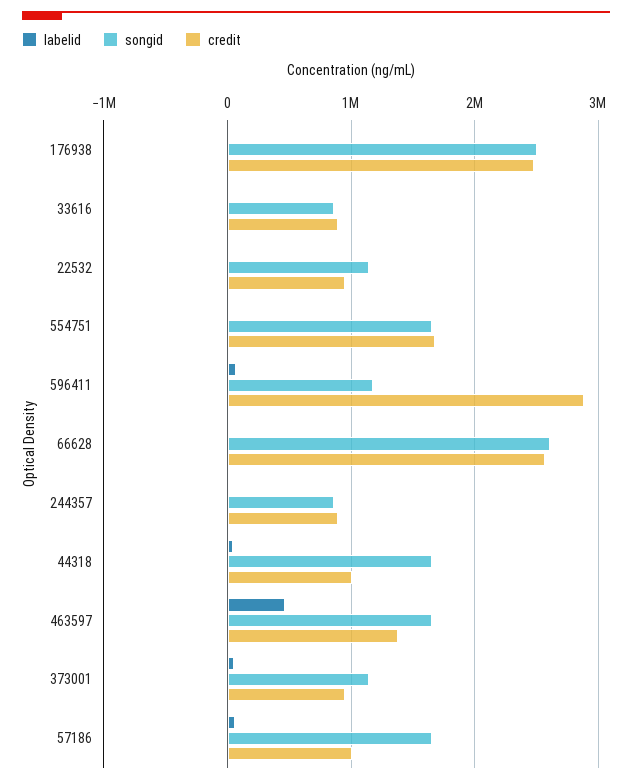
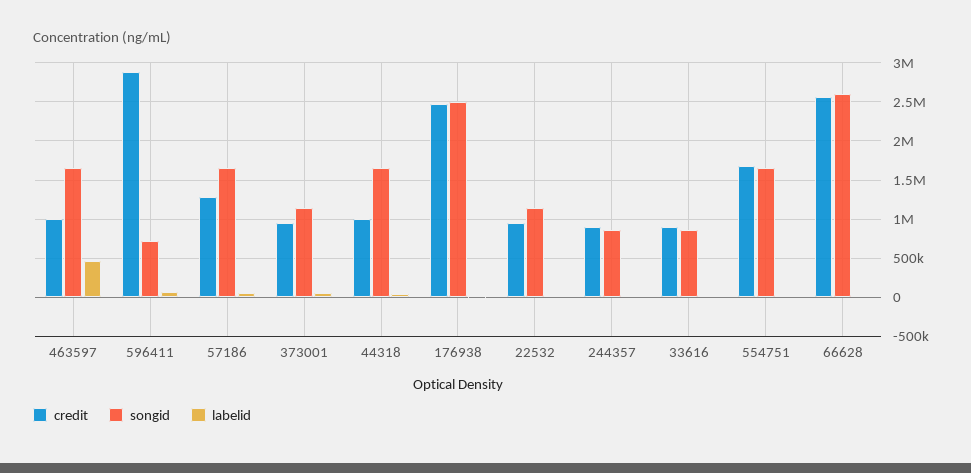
  {
    "labelid": {
      "176938": 0,
      "33616": 0,
      "22532": 0,
      "554751": 0,
      "596411": 100000,
      "66628": 0,
      "244357": 0,
      "44318": 0,
      "463597": 500000,
      "373001": 100000,
      "57186": 100000
    },
    "songid": {
      "176938": 2500000,
      "33616": 900000,
      "22532": 1100000,
      "554751": 1700000,
-     "596411": 1200000,
+     "596411": 700000,
      "66628": 2600000,
      "244357": 900000,
      "44318": 1700000,
      "463597": 1700000,
      "373001": 1100000,
      "57186": 1700000
    },
    "credit": {
      "176938": 2500000,
      "33616": 900000,
      "22532": 1000000,
      "554751": 1700000,
      "596411": 2900000,
      "66628": 2600000,
      "244357": 900000,
      "44318": 1000000,
-     "463597": 1400000,
+     "463597": 1000000,
      "373001": 1000000,
-     "57186": 1000000
+     "57186": 1300000
    }
  }

